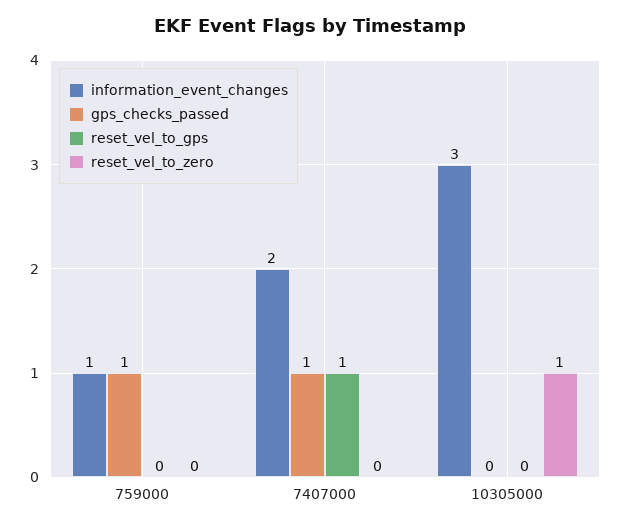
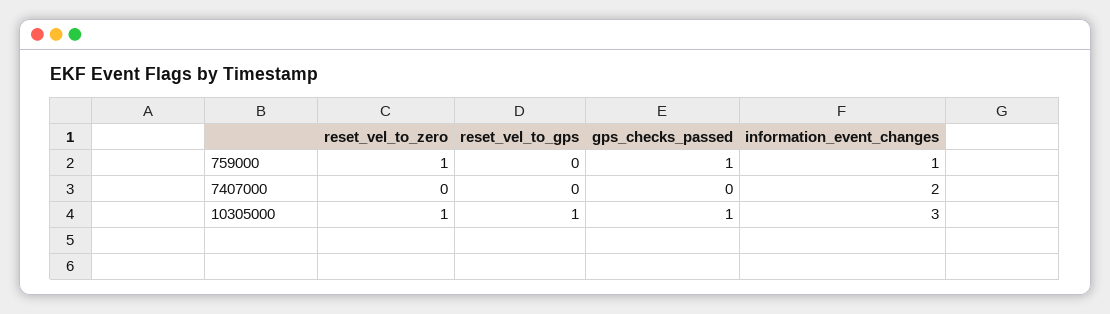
  {
    "information_event_changes": {
      "759000": 1,
      "7407000": 2,
      "10305000": 3
    },
    "gps_checks_passed": {
      "759000": 1,
-     "7407000": 1,
+     "7407000": 0,
-     "10305000": 0
+     "10305000": 1
    },
    "reset_vel_to_gps": {
      "759000": 0,
-     "7407000": 1,
+     "7407000": 0,
-     "10305000": 0
+     "10305000": 1
    },
    "reset_vel_to_zero": {
-     "759000": 0,
+     "759000": 1,
      "7407000": 0,
      "10305000": 1
    }
  }

